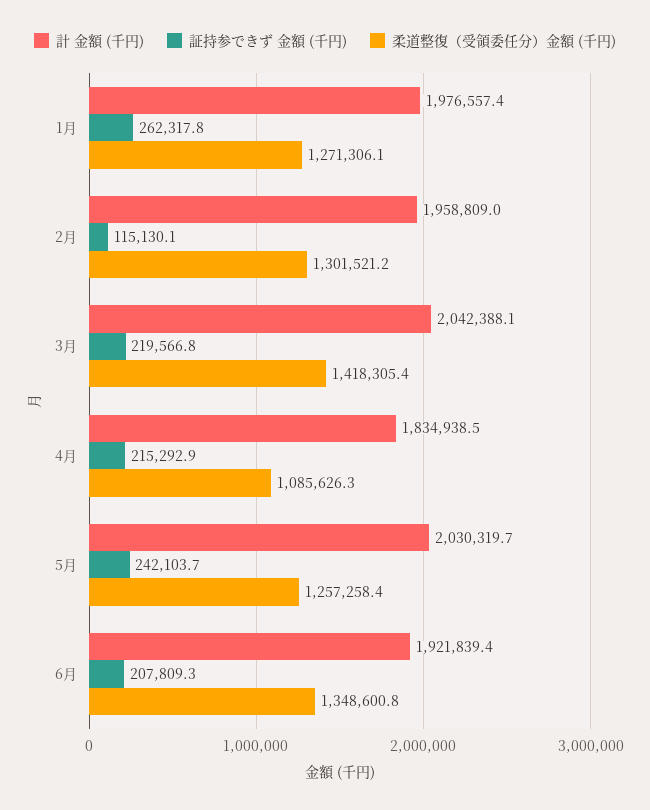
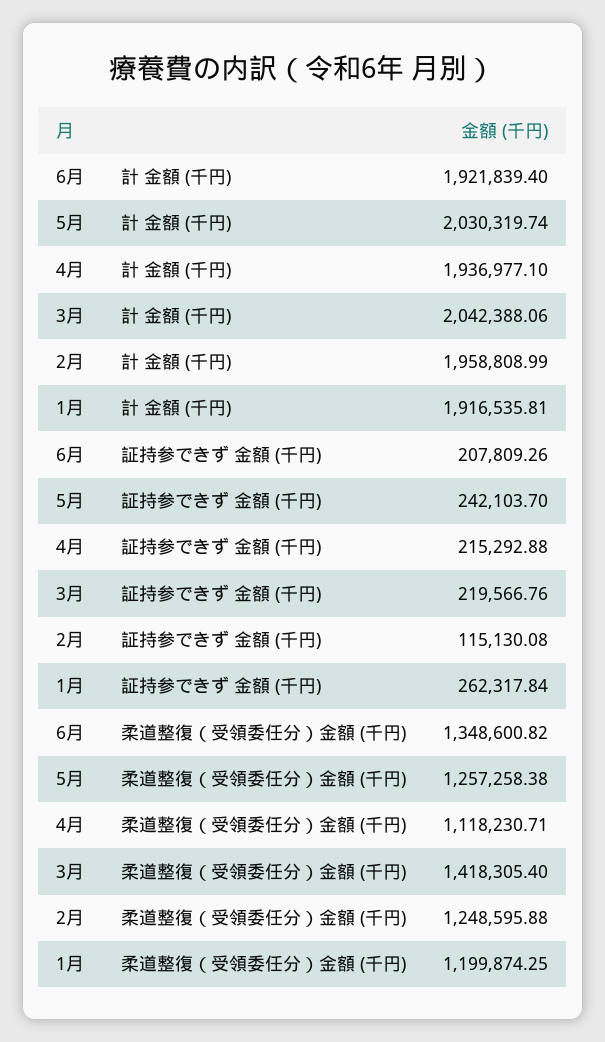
  {
    "計 金額 (千円)": {
-     "1月": 1976557.4,
+     "1月": 1916535.81,
      "2月": 1958808.99,
      "3月": 2042388.06,
-     "4月": 1834938.5,
+     "4月": 1936977.1,
      "5月": 2030319.74,
      "6月": 1921839.4
    },
    "証持参できず 金額 (千円)": {
      "1月": 262317.84,
      "2月": 115130.08,
      "3月": 219566.76,
      "4月": 215292.88,
      "5月": 242103.7,
      "6月": 207809.26
    },
    "柔道整復（受領委任分）金額 (千円)": {
-     "1月": 1271306.1,
+     "1月": 1199874.25,
-     "2月": 1301521.2,
+     "2月": 1248595.88,
      "3月": 1418305.4,
-     "4月": 1085626.3,
+     "4月": 1118230.71,
      "5月": 1257258.38,
      "6月": 1348600.82
    }
  }

